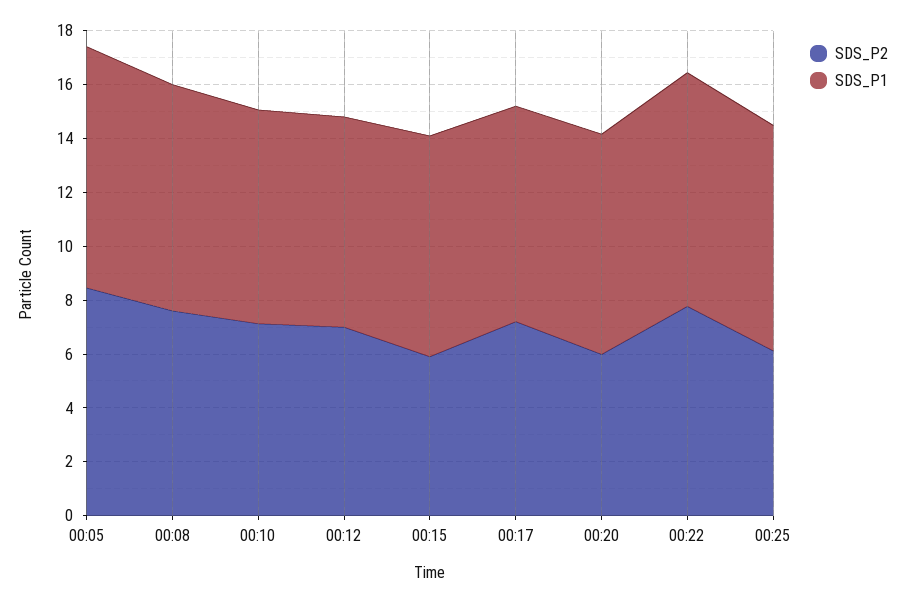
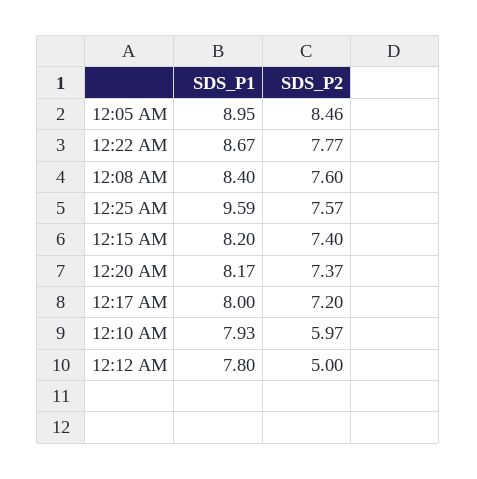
  {
    "SDS_P2": {
      "00:05": 8.46,
      "00:08": 7.6,
-     "00:10": 7,
+     "00:10": 5.97,
-     "00:12": 7,
+     "00:12": 5,
-     "00:15": 6,
+     "00:15": 7.4,
      "00:17": 7.2,
-     "00:20": 6,
+     "00:20": 7.37,
      "00:22": 7.77,
-     "00:25": 6
+     "00:25": 7.57
    },
    "SDS_P1": {
      "00:05": 8.95,
      "00:08": 8.4,
      "00:10": 7.93,
      "00:12": 7.8,
      "00:15": 8.2,
      "00:17": 8,
      "00:20": 8.17,
      "00:22": 8.67,
-     "00:25": 8.5
+     "00:25": 9.59
    }
  }

